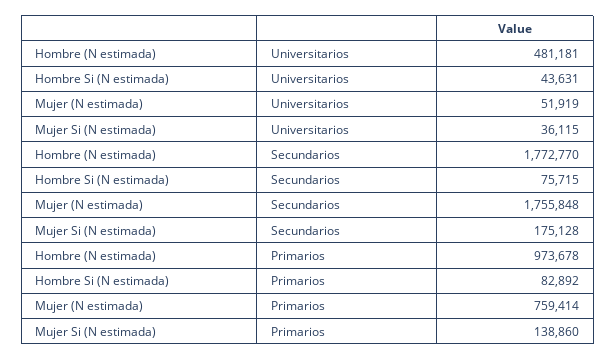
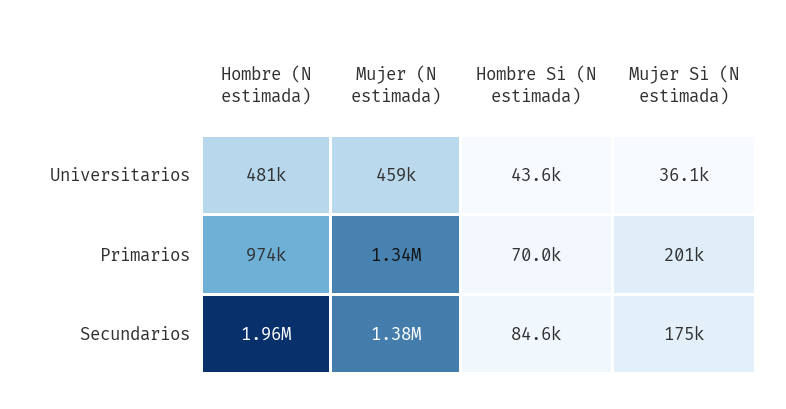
  {
    "Hombre (N estimada)": {
      "Universitarios": 481181,
-     "Secundarios": 1772770,
+     "Secundarios": 1960000,
      "Primarios": 973678
    },
    "Hombre Si (N estimada)": {
      "Universitarios": 43631,
-     "Secundarios": 75715,
+     "Secundarios": 84600,
-     "Primarios": 82892
+     "Primarios": 70000
    },
    "Mujer (N estimada)": {
-     "Universitarios": 51919,
+     "Universitarios": 459000,
-     "Secundarios": 1755848,
+     "Secundarios": 1380000,
-     "Primarios": 759414
+     "Primarios": 1340000
    },
    "Mujer Si (N estimada)": {
      "Universitarios": 36115,
      "Secundarios": 175128,
-     "Primarios": 138860
+     "Primarios": 201000
    }
  }

